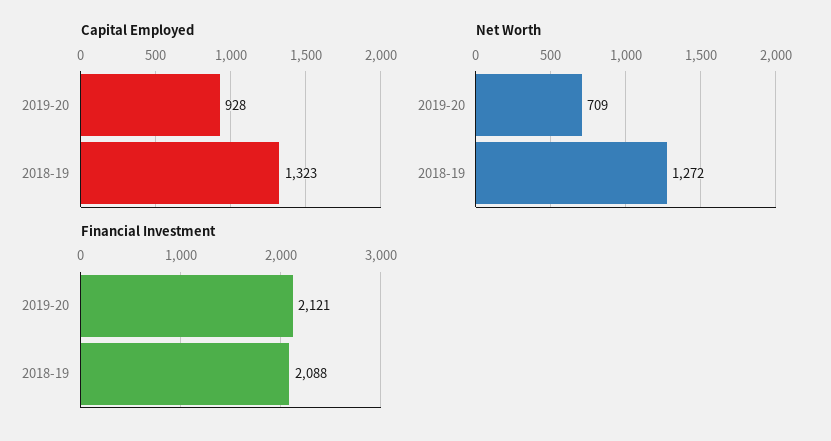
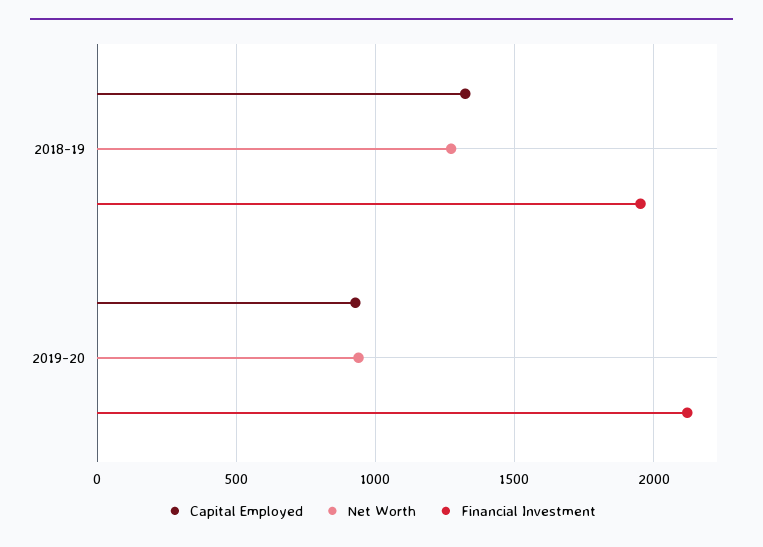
  {
    "Capital Employed": {
      "2019-20": 928,
      "2018-19": 1323
    },
    "Net Worth": {
-     "2019-20": 709,
+     "2019-20": 950,
      "2018-19": 1272
    },
    "Financial Investment": {
      "2019-20": 2121,
-     "2018-19": 2088
+     "2018-19": 1950
    }
  }

